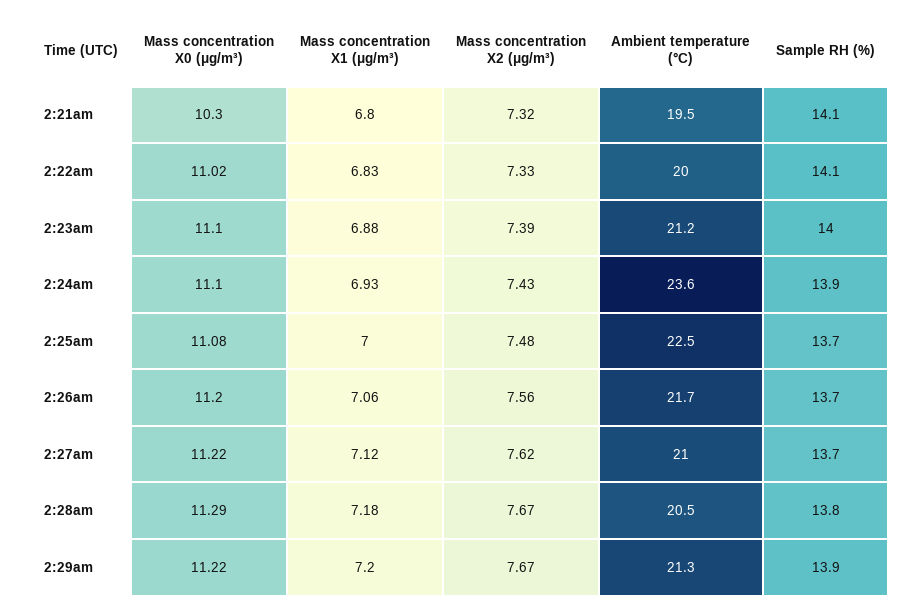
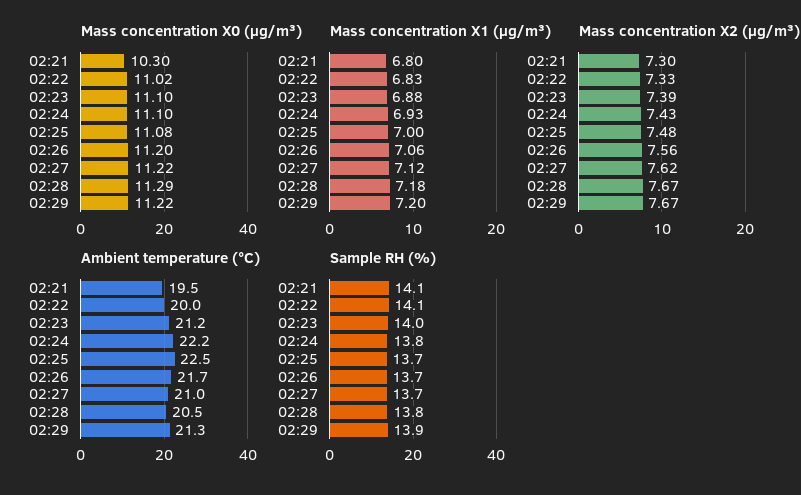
  {
    "Mass concentration X0 (μg/m³)": {
      "2:21am": 10.3,
      "2:22am": 11.02,
      "2:23am": 11.1,
      "2:24am": 11.1,
      "2:25am": 11.08,
      "2:26am": 11.2,
      "2:27am": 11.22,
      "2:28am": 11.29,
      "2:29am": 11.22
    },
    "Mass concentration X1 (μg/m³)": {
      "2:21am": 6.8,
      "2:22am": 6.83,
      "2:23am": 6.88,
      "2:24am": 6.93,
      "2:25am": 7,
      "2:26am": 7.06,
      "2:27am": 7.12,
      "2:28am": 7.18,
      "2:29am": 7.2
    },
    "Mass concentration X2 (μg/m³)": {
-     "2:21am": 7.32,
+     "2:21am": 7.3,
      "2:22am": 7.33,
      "2:23am": 7.39,
      "2:24am": 7.43,
      "2:25am": 7.48,
      "2:26am": 7.56,
      "2:27am": 7.62,
      "2:28am": 7.67,
      "2:29am": 7.67
    },
    "Ambient temperature (°C)": {
      "2:21am": 19.5,
      "2:22am": 20,
      "2:23am": 21.2,
-     "2:24am": 23.6,
+     "2:24am": 22.2,
      "2:25am": 22.5,
      "2:26am": 21.7,
      "2:27am": 21,
      "2:28am": 20.5,
      "2:29am": 21.3
    },
    "Sample RH (%)": {
      "2:21am": 14.1,
      "2:22am": 14.1,
      "2:23am": 14,
-     "2:24am": 13.9,
+     "2:24am": 13.8,
      "2:25am": 13.7,
      "2:26am": 13.7,
      "2:27am": 13.7,
      "2:28am": 13.8,
      "2:29am": 13.9
    }
  }

